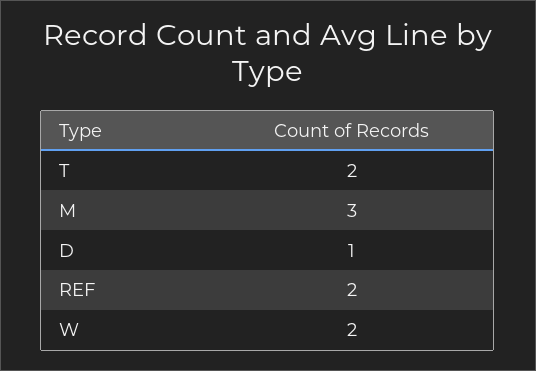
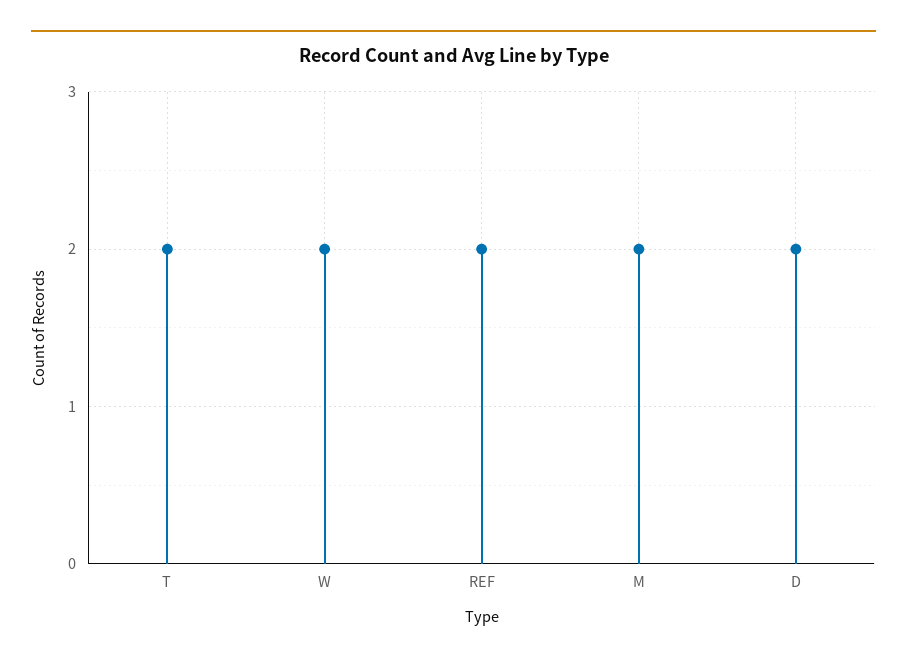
  {
    "T": 2,
-   "M": 3,
+   "M": 2,
-   "D": 1,
+   "D": 2,
    "REF": 2,
    "W": 2
  }

